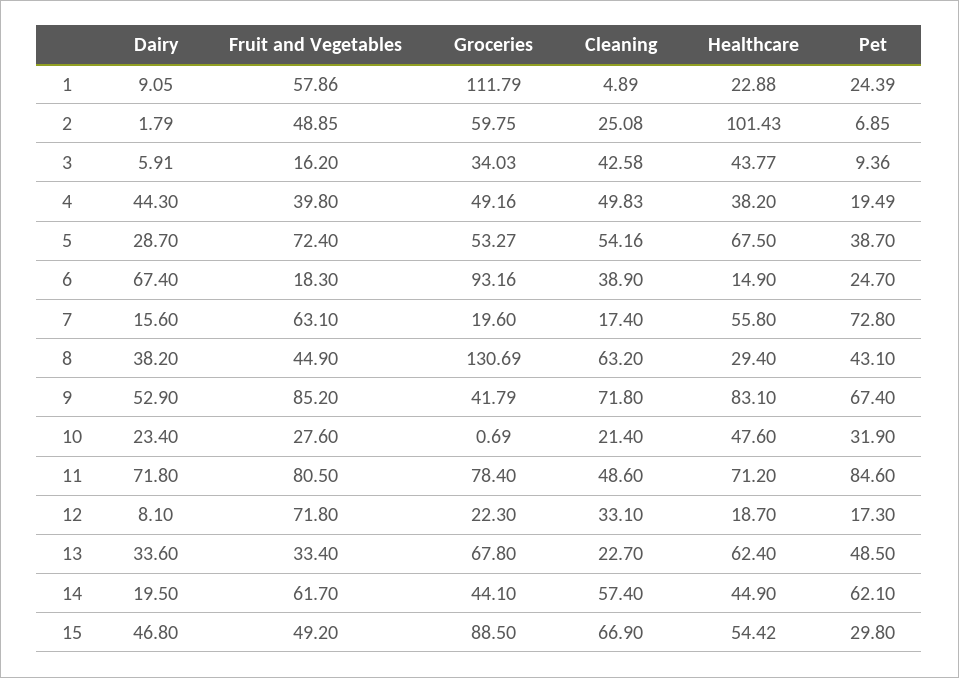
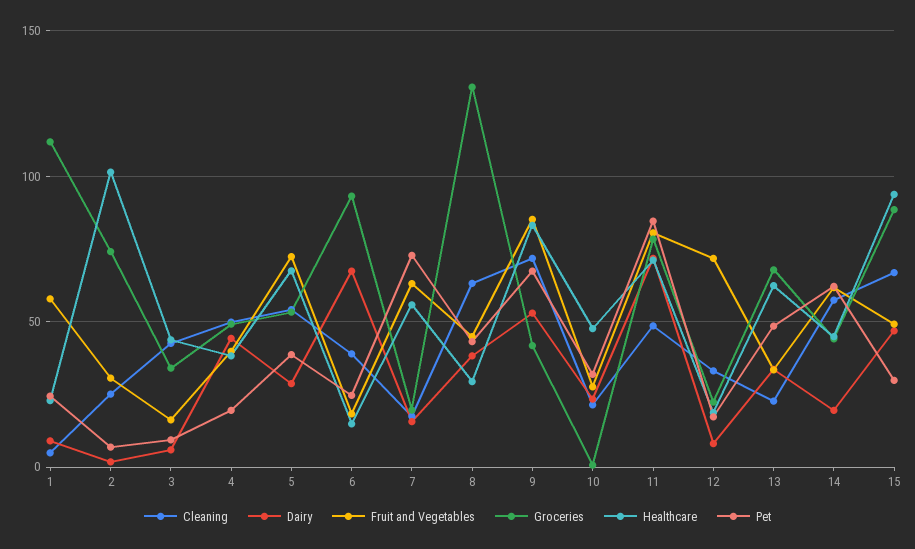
  {
    "Dairy": {
      "1": 9.05,
      "2": 1.79,
      "3": 5.91,
      "4": 44.3,
      "5": 28.7,
      "6": 67.4,
      "7": 15.6,
      "8": 38.2,
      "9": 52.9,
      "10": 23.4,
      "11": 71.8,
      "12": 8.1,
      "13": 33.6,
      "14": 19.5,
      "15": 46.8
    },
    "Fruit and Vegetables": {
      "1": 57.86,
-     "2": 48.85,
+     "2": 30,
      "3": 16.2,
      "4": 39.8,
      "5": 72.4,
      "6": 18.3,
      "7": 63.1,
      "8": 44.9,
      "9": 85.2,
      "10": 27.6,
      "11": 80.5,
      "12": 71.8,
      "13": 33.4,
      "14": 61.7,
      "15": 49.2
    },
    "Groceries": {
      "1": 111.79,
-     "2": 59.75,
+     "2": 75,
      "3": 34.03,
      "4": 49.16,
      "5": 53.27,
      "6": 93.16,
      "7": 19.6,
      "8": 130.69,
      "9": 41.79,
      "10": 0.69,
      "11": 78.4,
      "12": 22.3,
      "13": 67.8,
      "14": 44.1,
      "15": 88.5
    },
    "Cleaning": {
      "1": 4.89,
      "2": 25.08,
      "3": 42.58,
      "4": 49.83,
      "5": 54.16,
      "6": 38.9,
      "7": 17.4,
      "8": 63.2,
      "9": 71.8,
      "10": 21.4,
      "11": 48.6,
      "12": 33.1,
      "13": 22.7,
      "14": 57.4,
      "15": 66.9
    },
    "Healthcare": {
      "1": 22.88,
      "2": 101.43,
      "3": 43.77,
      "4": 38.2,
      "5": 67.5,
      "6": 14.9,
      "7": 55.8,
      "8": 29.4,
      "9": 83.1,
      "10": 47.6,
      "11": 71.2,
      "12": 18.7,
      "13": 62.4,
      "14": 44.9,
-     "15": 54.42
+     "15": 95
    },
    "Pet": {
      "1": 24.39,
      "2": 6.85,
      "3": 9.36,
      "4": 19.49,
      "5": 38.7,
      "6": 24.7,
      "7": 72.8,
      "8": 43.1,
      "9": 67.4,
      "10": 31.9,
      "11": 84.6,
      "12": 17.3,
      "13": 48.5,
      "14": 62.1,
      "15": 29.8
    }
  }

